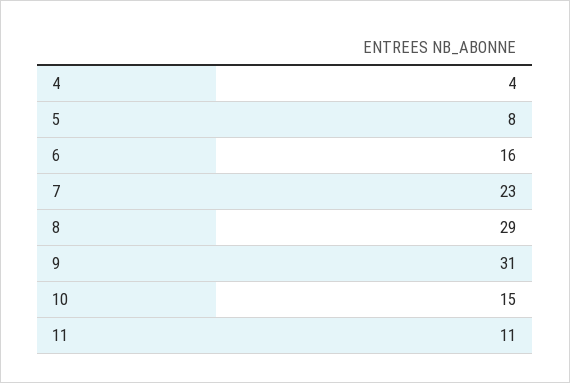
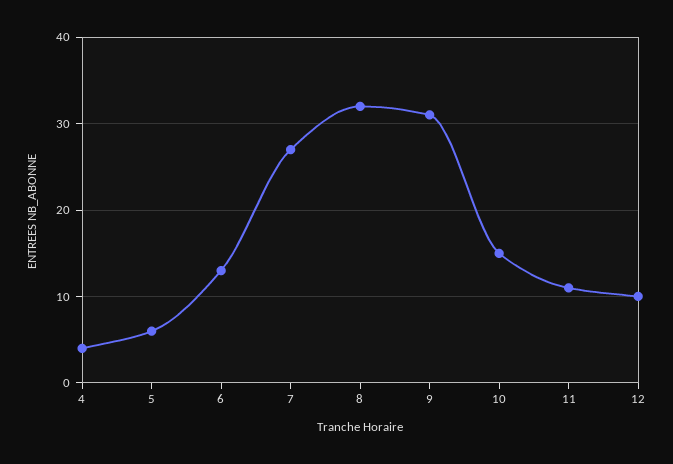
  {
    "4": 4,
-   "5": 8,
+   "5": 6,
-   "6": 16,
+   "6": 13,
-   "7": 23,
+   "7": 27,
-   "8": 29,
+   "8": 32,
    "9": 31,
    "10": 15,
-   "11": 11
+   "11": 11,
+   "12": 10
  }

